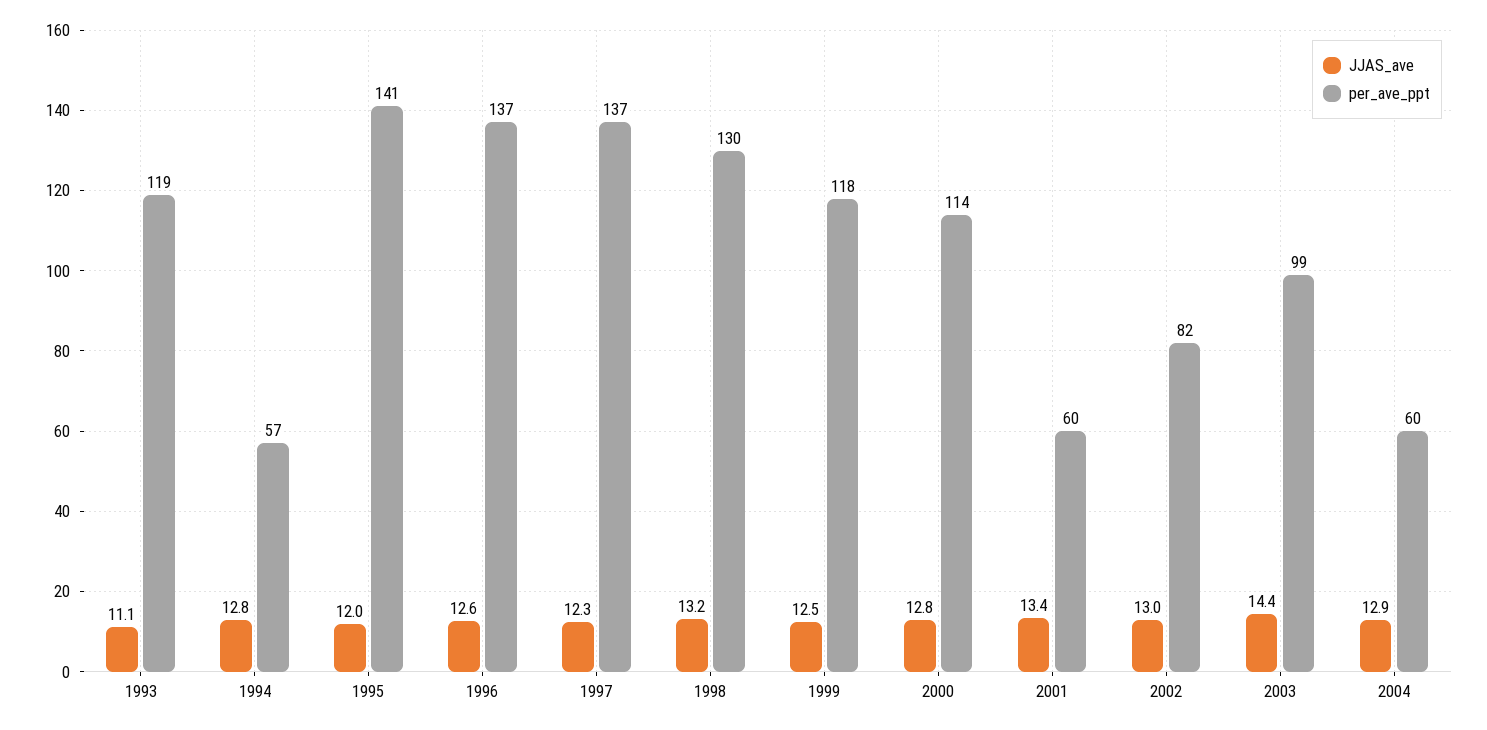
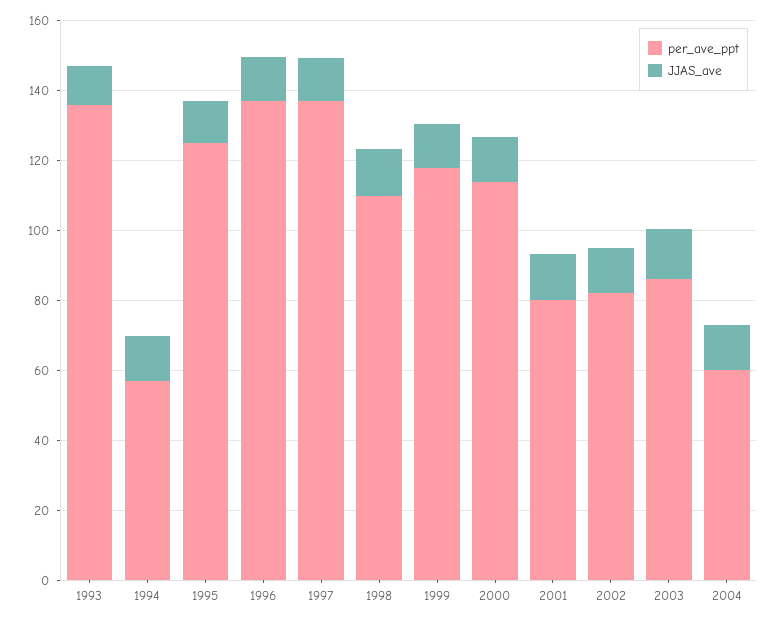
  {
    "JJAS_ave": {
      "1993": 11.1,
      "1994": 12.8,
      "1995": 12,
      "1996": 12.6,
      "1997": 12.3,
      "1998": 13.2,
      "1999": 12.5,
      "2000": 12.8,
      "2001": 13.4,
      "2002": 13,
      "2003": 14.4,
      "2004": 12.9
    },
    "per_ave_ppt": {
-     "1993": 119,
+     "1993": 135,
      "1994": 57,
-     "1995": 141,
+     "1995": 125,
      "1996": 137,
      "1997": 137,
-     "1998": 130,
+     "1998": 110,
      "1999": 118,
      "2000": 114,
-     "2001": 60,
+     "2001": 80,
      "2002": 82,
-     "2003": 99,
+     "2003": 85,
      "2004": 60
    }
  }

